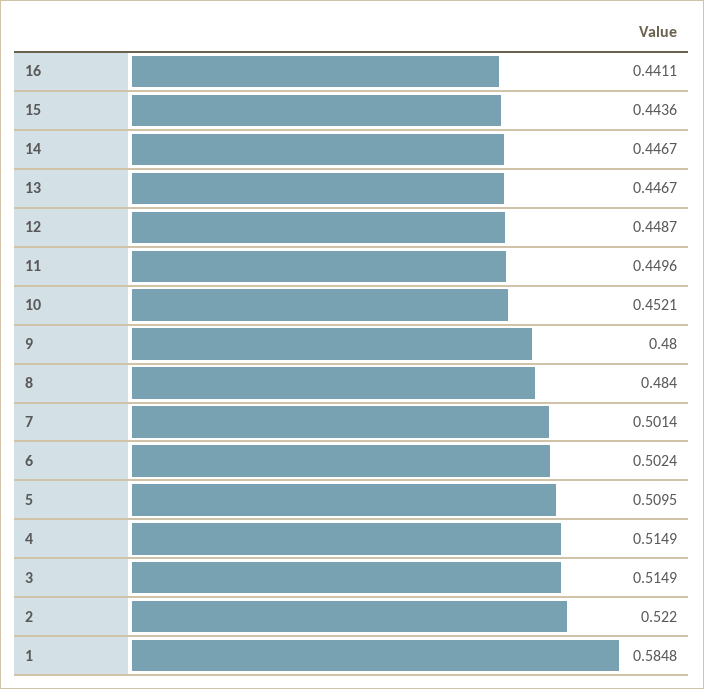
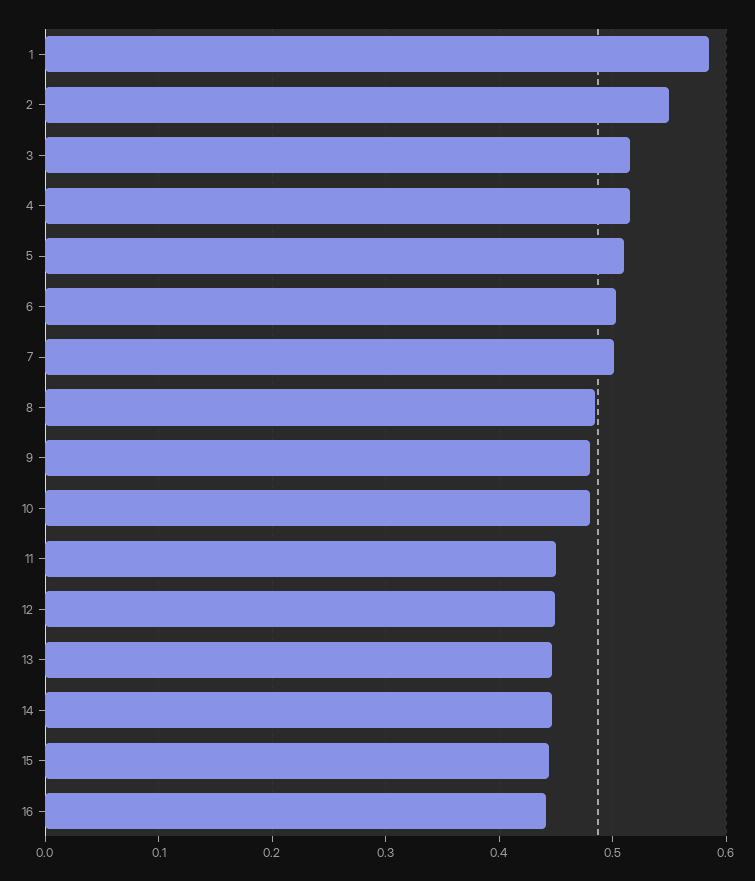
  {
    "16": 0.4411,
    "15": 0.4436,
    "14": 0.4467,
    "13": 0.4467,
    "12": 0.4487,
    "11": 0.4496,
-   "10": 0.4521,
+   "10": 0.48,
    "9": 0.48,
    "8": 0.484,
    "7": 0.5014,
    "6": 0.5024,
    "5": 0.5095,
    "4": 0.5149,
    "3": 0.5149,
-   "2": 0.522,
+   "2": 0.55,
    "1": 0.5848
  }

